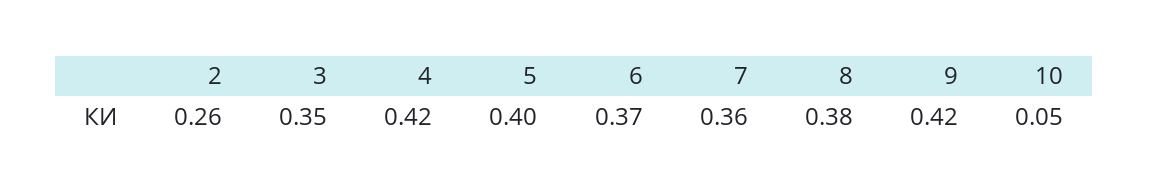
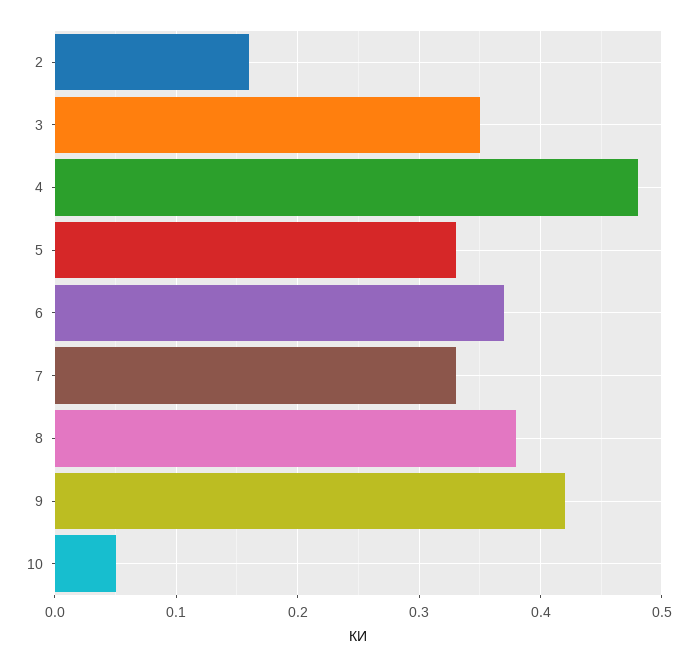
  {
-   "2": 0.26,
+   "2": 0.16,
    "3": 0.35,
-   "4": 0.42,
+   "4": 0.48,
-   "5": 0.4,
+   "5": 0.33,
    "6": 0.37,
-   "7": 0.36,
+   "7": 0.33,
    "8": 0.38,
    "9": 0.42,
    "10": 0.05
  }

